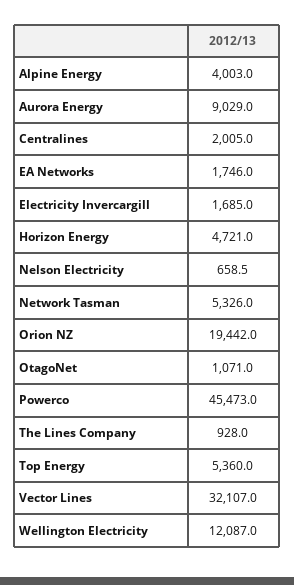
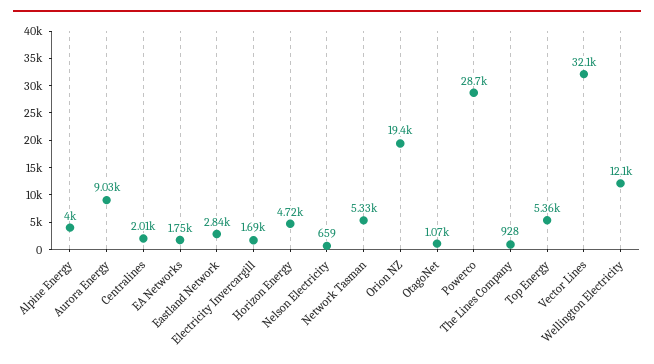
  {
    "Alpine Energy": 4003,
    "Aurora Energy": 9029,
    "Centralines": 2005,
    "EA Networks": 1746,
    "Electricity Invercargill": 1685,
    "Horizon Energy": 4721,
    "Nelson Electricity": 658.5,
    "Network Tasman": 5326,
    "Orion NZ": 19442,
    "OtagoNet": 1071,
-   "Powerco": 45473,
+   "Powerco": 28700,
    "The Lines Company": 928,
    "Top Energy": 5360,
    "Vector Lines": 32107,
-   "Wellington Electricity": 12087
+   "Wellington Electricity": 12087,
+   "Eastland Network": 2840
  }

